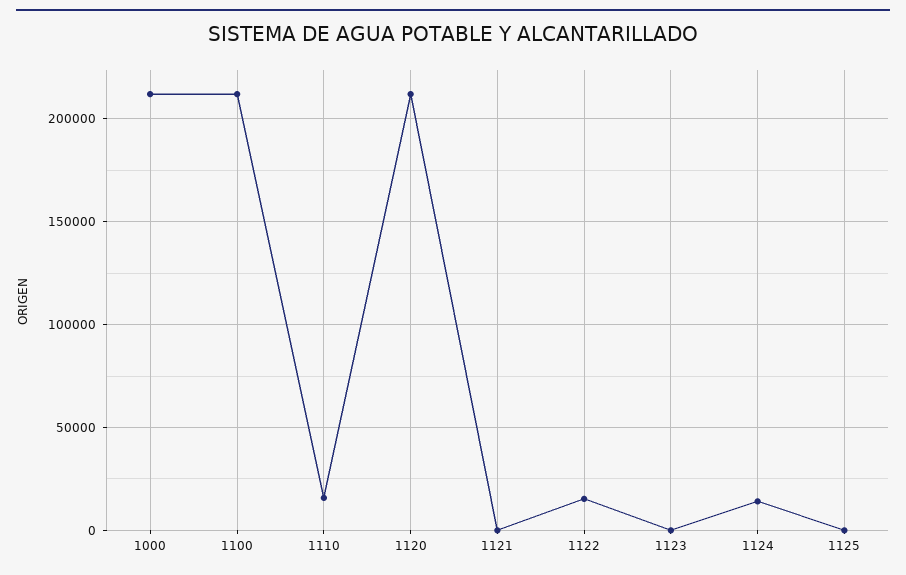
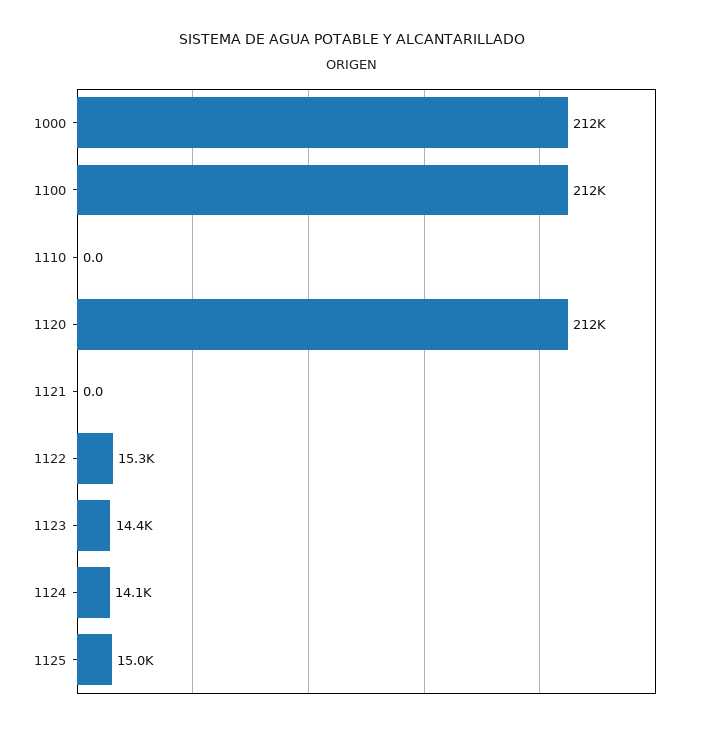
  {
    "1000": 212000,
    "1100": 212000,
-   "1110": 15000,
+   "1110": 0,
    "1120": 212000,
    "1121": 0,
    "1122": 15300,
-   "1123": 0,
+   "1123": 14400,
    "1124": 14100,
-   "1125": 0
+   "1125": 15000
  }

